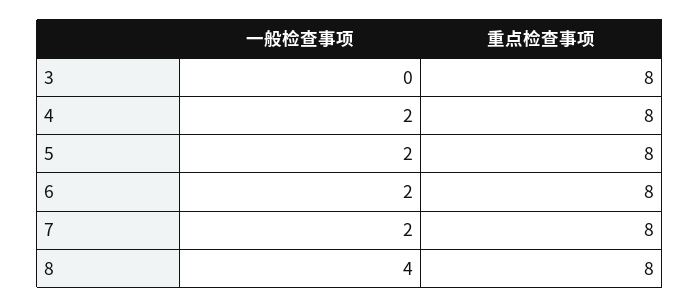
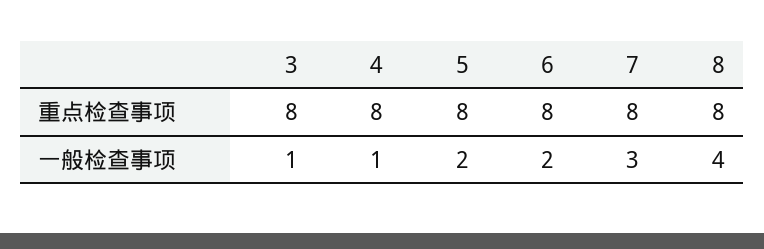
  {
    "一般检查事项": {
-     "3": 0,
+     "3": 1,
-     "4": 2,
+     "4": 1,
      "5": 2,
      "6": 2,
-     "7": 2,
+     "7": 3,
      "8": 4
    },
    "重点检查事项": {
      "3": 8,
      "4": 8,
      "5": 8,
      "6": 8,
      "7": 8,
      "8": 8
    }
  }

